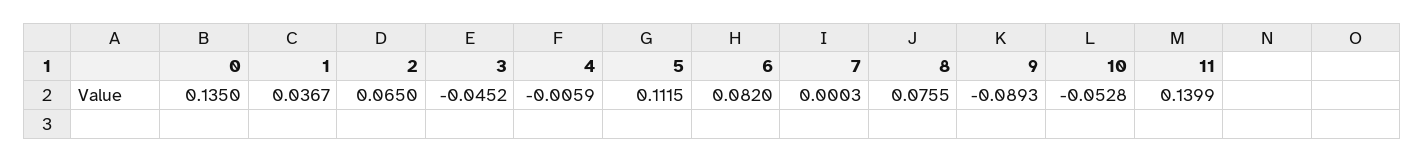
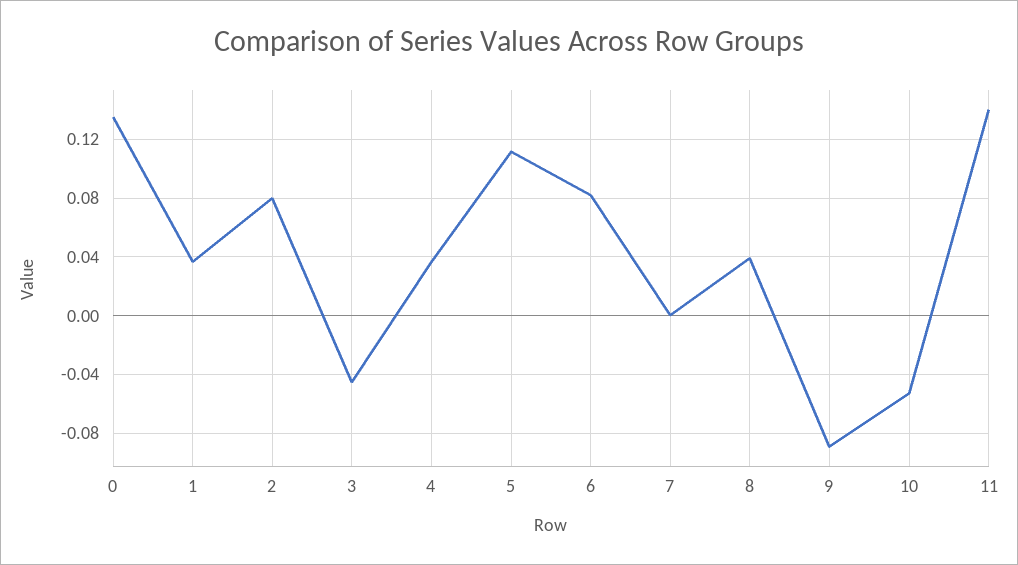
  {
    "0": 0.135,
    "1": 0.0367,
-   "2": 0.065,
+   "2": 0.08,
    "3": -0.0452,
-   "4": -0.0059,
+   "4": 0.035,
    "5": 0.1115,
    "6": 0.082,
    "7": 0.0003,
-   "8": 0.0755,
+   "8": 0.04,
    "9": -0.0893,
    "10": -0.0528,
    "11": 0.1399
  }

